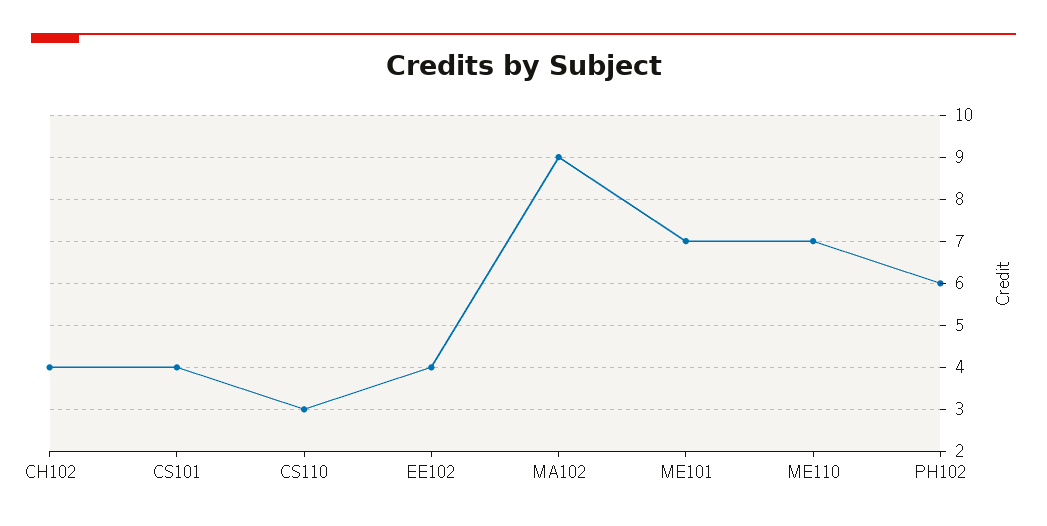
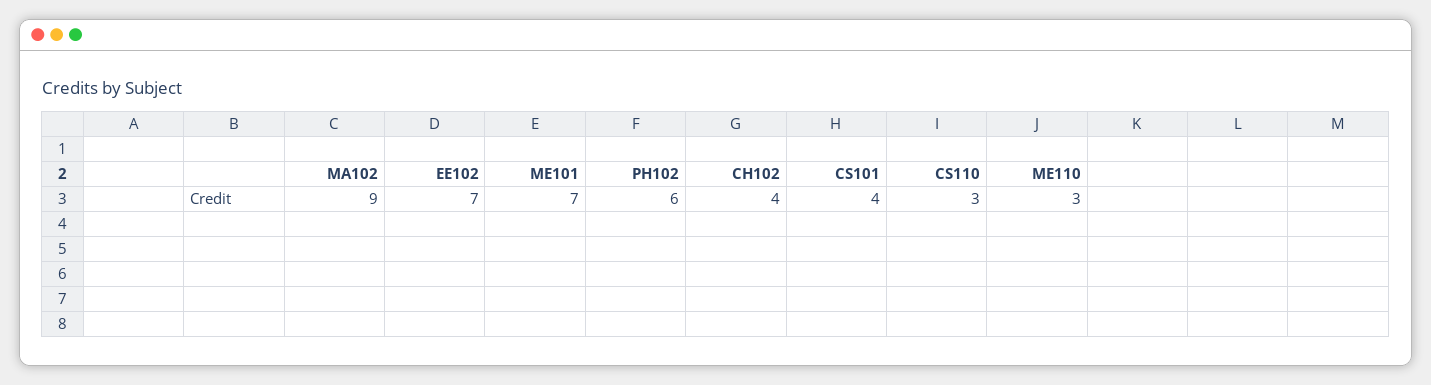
  {
    "CH102": 4,
    "CS101": 4,
    "CS110": 3,
-   "EE102": 4,
+   "EE102": 7,
    "MA102": 9,
    "ME101": 7,
-   "ME110": 7,
+   "ME110": 3,
    "PH102": 6
  }

